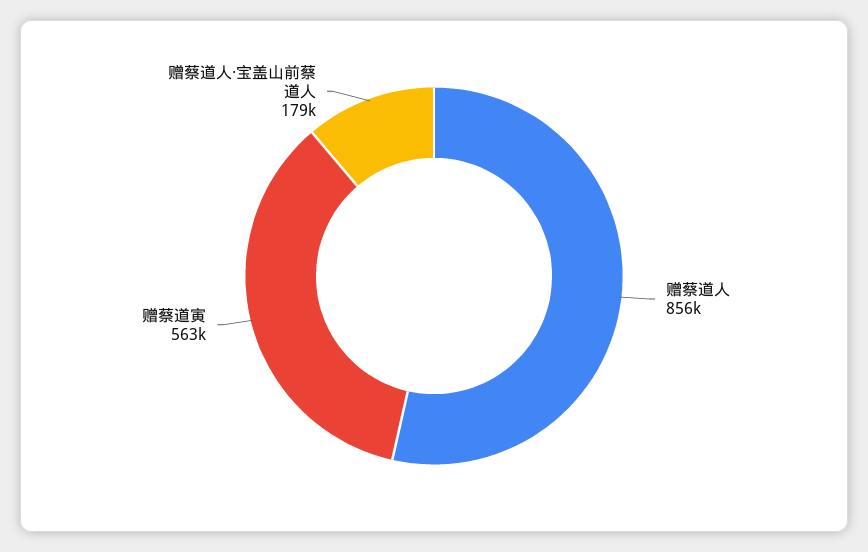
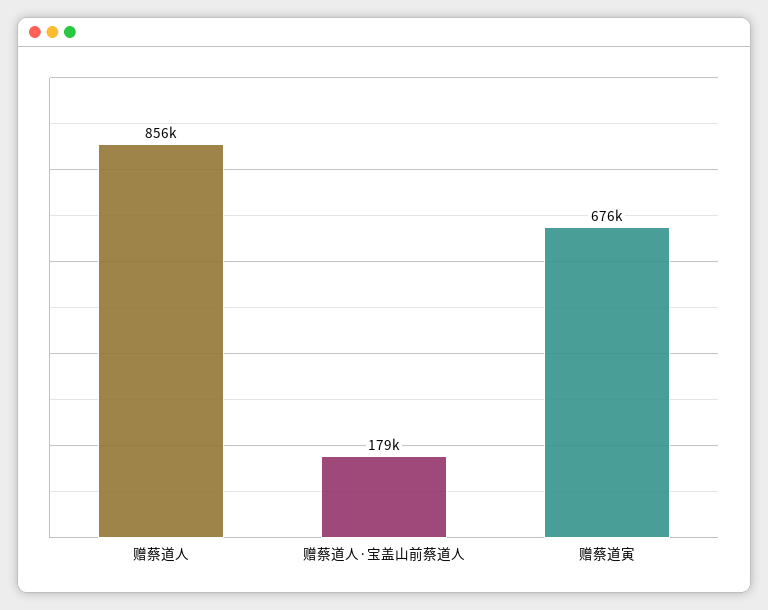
  {
    "赠蔡道人": 856000,
-   "赠蔡道寅": 563000,
+   "赠蔡道寅": 676000,
    "赠蔡道人·宝盖山前蔡道人": 179000
  }

